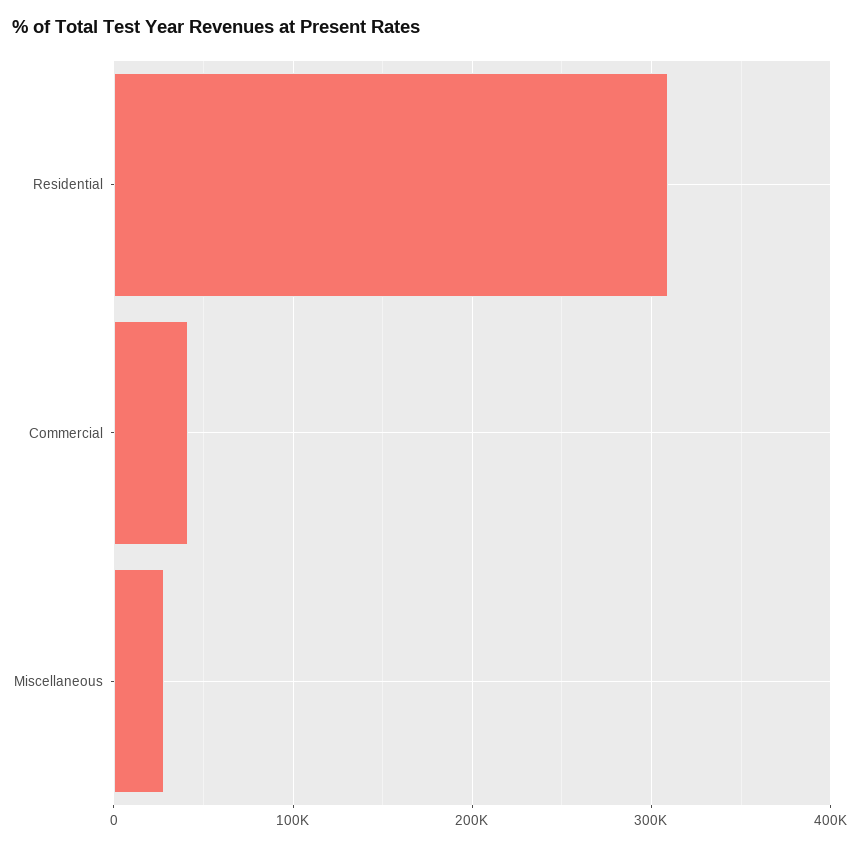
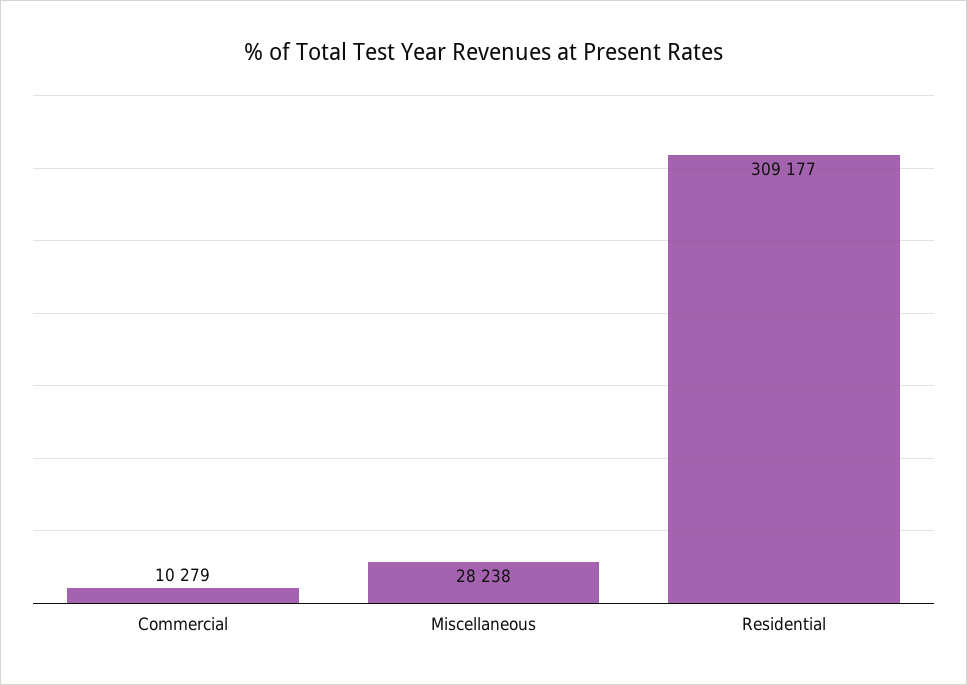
  {
    "Residential": 309177,
-   "Commercial": 40000,
+   "Commercial": 10279,
    "Miscellaneous": 28238
  }

